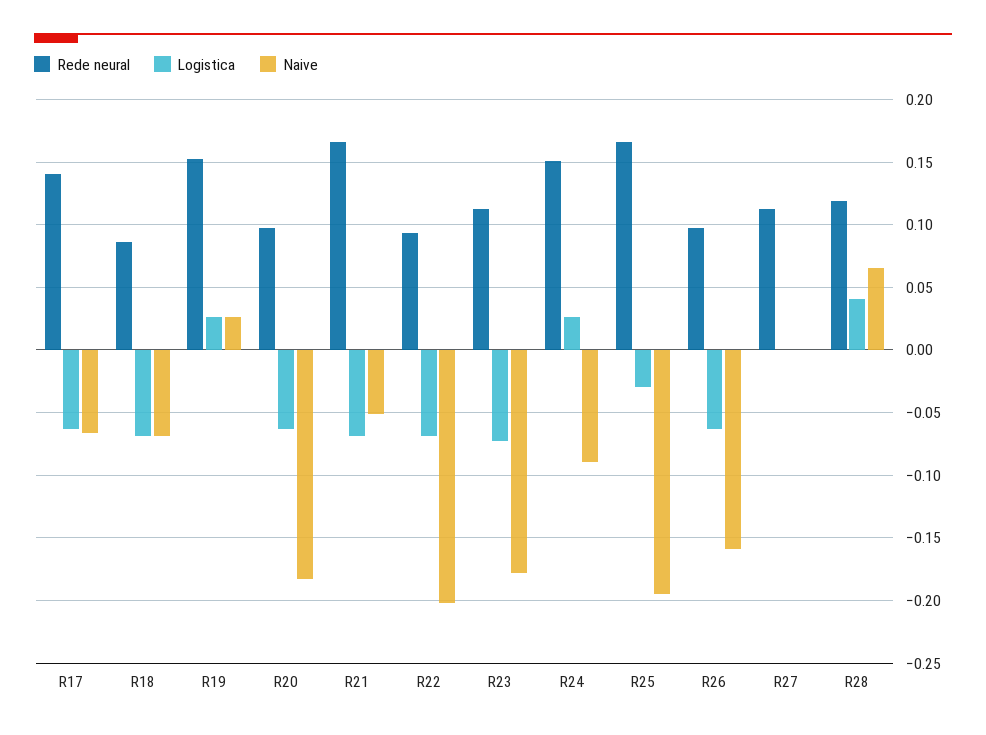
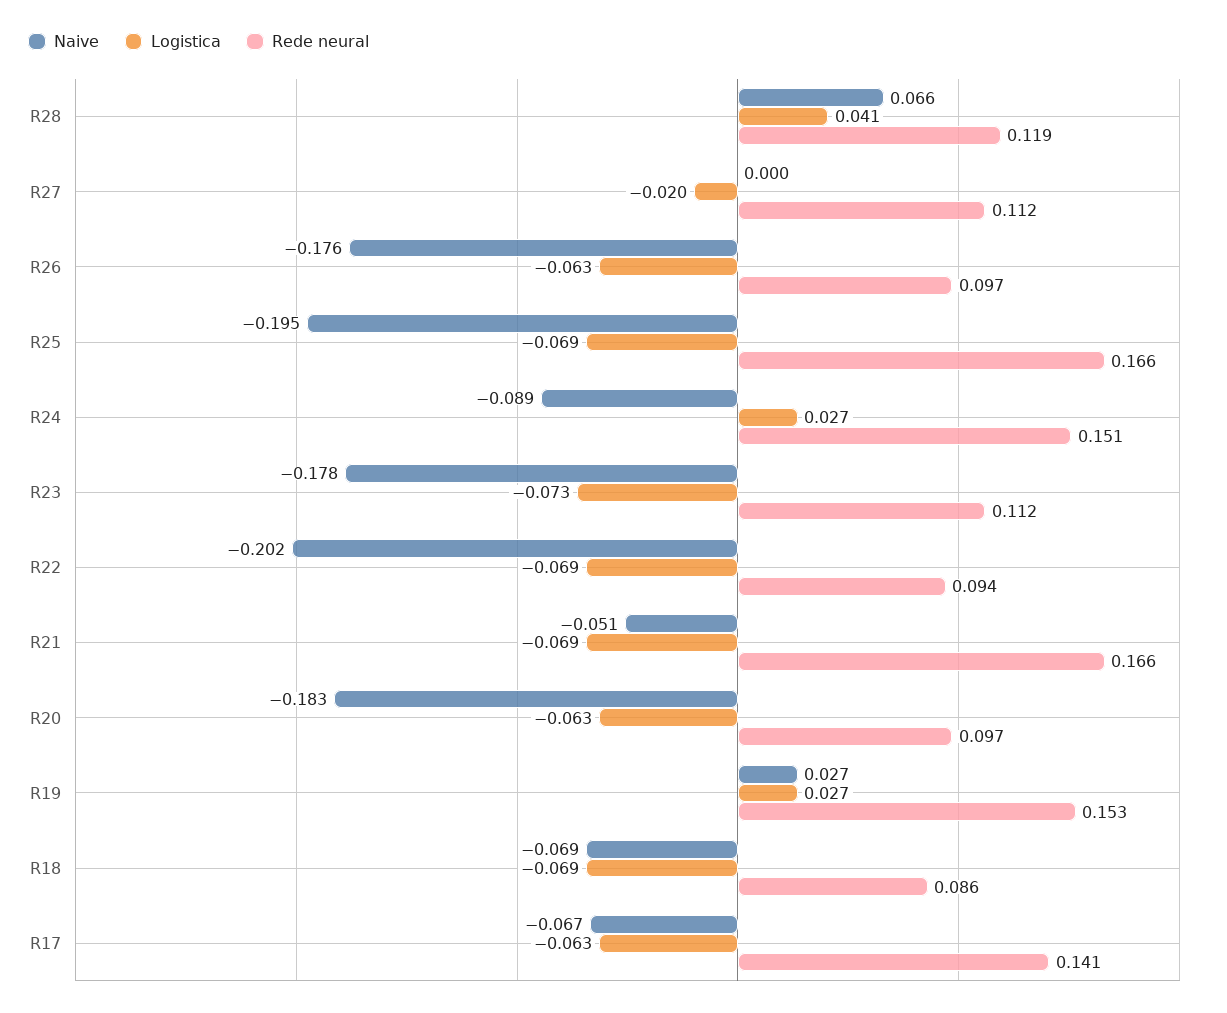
  {
    "Rede neural": {
      "R17": 0.141,
      "R18": 0.086,
      "R19": 0.153,
      "R20": 0.097,
      "R21": 0.166,
      "R22": 0.094,
      "R23": 0.112,
      "R24": 0.151,
      "R25": 0.166,
      "R26": 0.097,
      "R27": 0.112,
      "R28": 0.119
    },
    "Logistica": {
      "R17": -0.063,
      "R18": -0.069,
      "R19": 0.027,
      "R20": -0.063,
      "R21": -0.069,
      "R22": -0.069,
      "R23": -0.073,
      "R24": 0.027,
-     "R25": -0.03,
+     "R25": -0.069,
      "R26": -0.063,
-     "R27": 0,
+     "R27": -0.02,
      "R28": 0.041
    },
    "Naive": {
      "R17": -0.067,
      "R18": -0.069,
      "R19": 0.027,
      "R20": -0.183,
      "R21": -0.051,
      "R22": -0.202,
      "R23": -0.178,
      "R24": -0.089,
      "R25": -0.195,
-     "R26": -0.16,
+     "R26": -0.176,
      "R27": 0,
      "R28": 0.066
    }
  }

